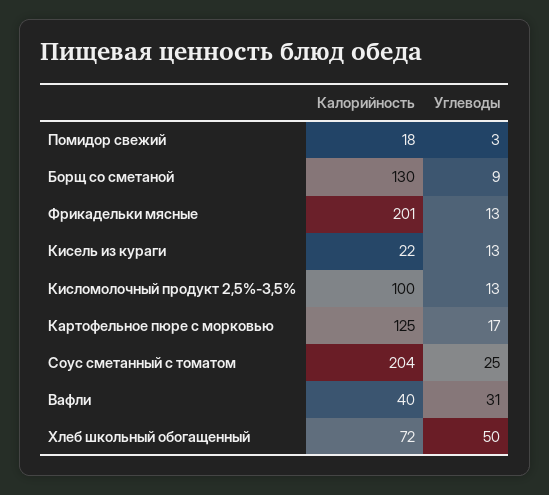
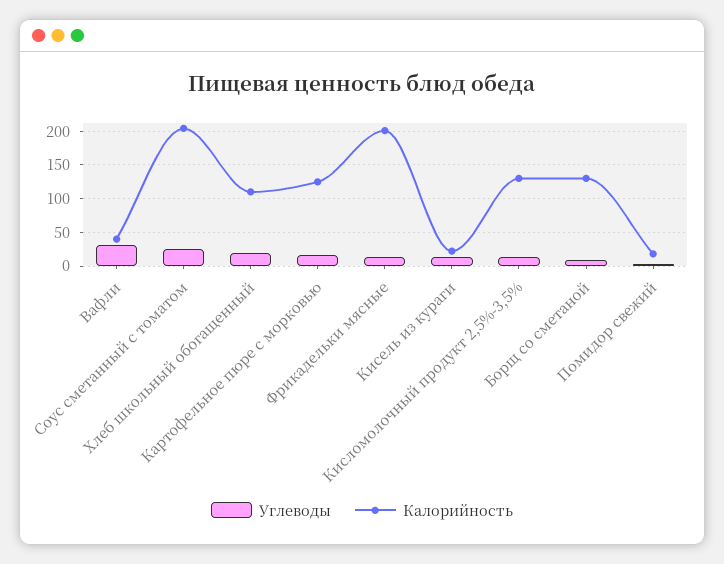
  {
    "Калорийность": {
      "Помидор свежий": 18,
      "Борщ со сметаной": 130,
      "Фрикадельки мясные": 201,
      "Кисель из кураги": 22,
-     "Кисломолочный продукт 2,5%-3,5%": 100,
+     "Кисломолочный продукт 2,5%-3,5%": 130,
      "Картофельное пюре с морковью": 125,
      "Соус сметанный с томатом": 204,
      "Вафли": 40,
-     "Хлеб школьный обогащенный": 72
+     "Хлеб школьный обогащенный": 110
    },
    "Углеводы": {
      "Помидор свежий": 3,
      "Борщ со сметаной": 9,
      "Фрикадельки мясные": 13,
      "Кисель из кураги": 13,
      "Кисломолочный продукт 2,5%-3,5%": 13,
      "Картофельное пюре с морковью": 17,
      "Соус сметанный с томатом": 25,
      "Вафли": 31,
-     "Хлеб школьный обогащенный": 50
+     "Хлеб школьный обогащенный": 20
    }
  }

